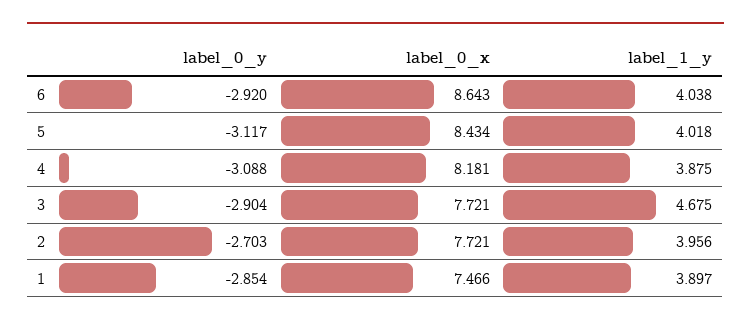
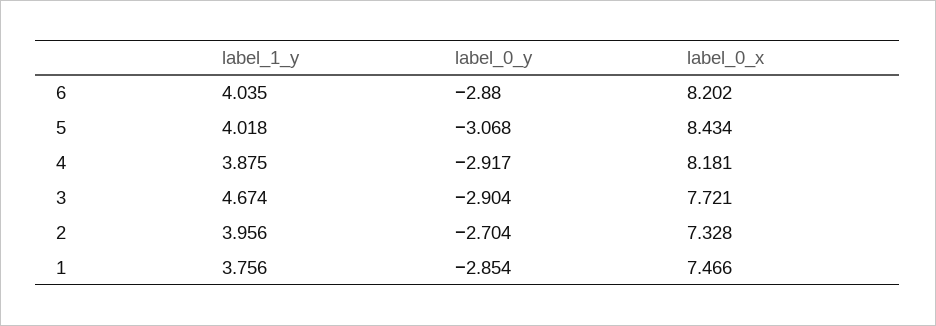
  {
    "label_0_y": {
-     "6": -2.92,
+     "6": -2.88,
-     "5": -3.117,
+     "5": -3.068,
-     "4": -3.088,
+     "4": -2.917,
      "3": -2.904,
-     "2": -2.703,
+     "2": -2.704,
      "1": -2.854
    },
    "label_0_x": {
-     "6": 8.643,
+     "6": 8.202,
      "5": 8.434,
      "4": 8.181,
      "3": 7.721,
-     "2": 7.721,
+     "2": 7.328,
      "1": 7.466
    },
    "label_1_y": {
-     "6": 4.038,
+     "6": 4.035,
      "5": 4.018,
      "4": 3.875,
-     "3": 4.675,
+     "3": 4.674,
      "2": 3.956,
-     "1": 3.897
+     "1": 3.756
    }
  }

